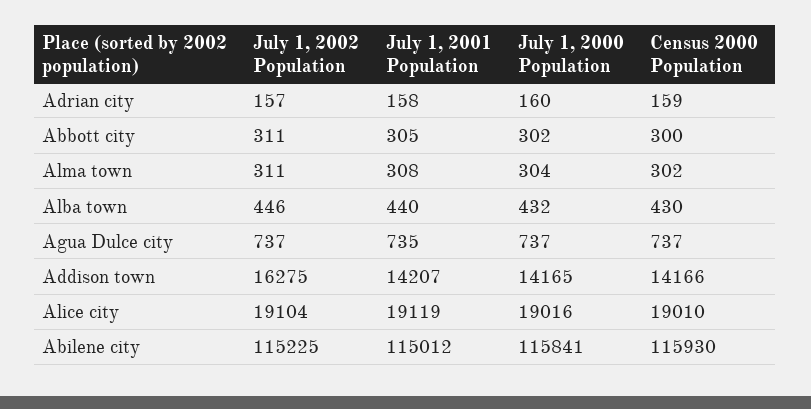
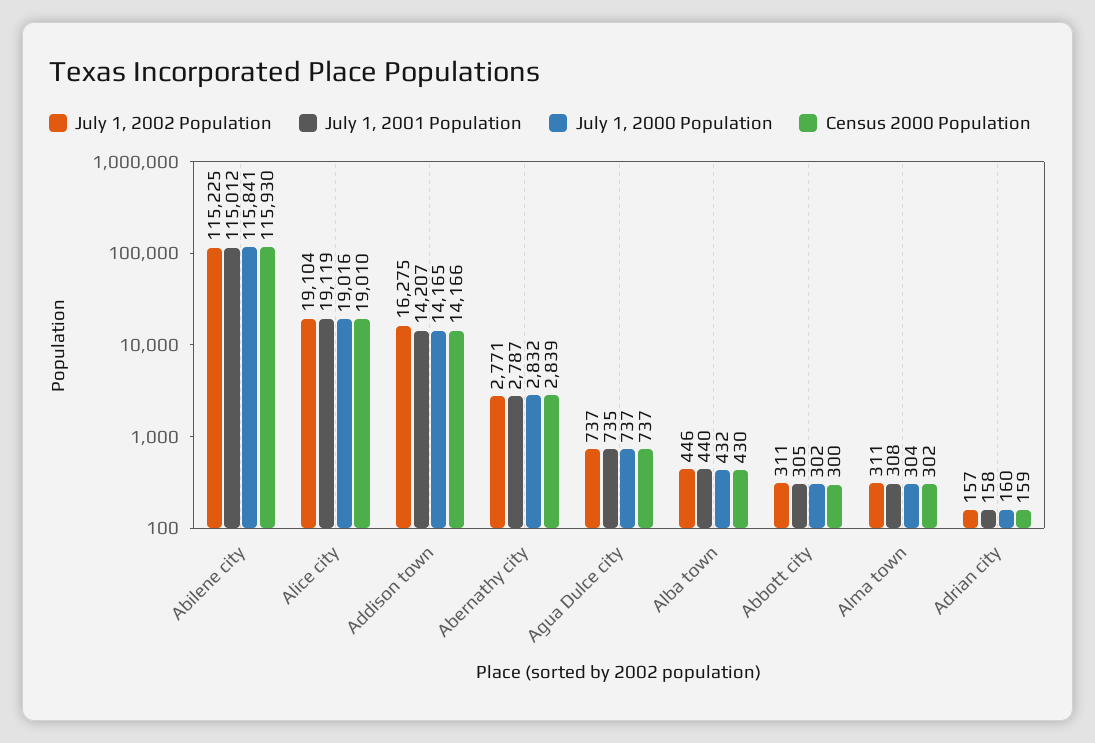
  {
    "July 1, 2002 Population": {
      "Adrian city": 157,
      "Abbott city": 311,
      "Alma town": 311,
      "Alba town": 446,
      "Agua Dulce city": 737,
      "Addison town": 16275,
      "Alice city": 19104,
-     "Abilene city": 115225
+     "Abilene city": 115225,
+     "Abernathy city": 2771
    },
    "July 1, 2001 Population": {
      "Adrian city": 158,
      "Abbott city": 305,
      "Alma town": 308,
      "Alba town": 440,
      "Agua Dulce city": 735,
      "Addison town": 14207,
      "Alice city": 19119,
-     "Abilene city": 115012
+     "Abilene city": 115012,
+     "Abernathy city": 2787
    },
    "July 1, 2000 Population": {
      "Adrian city": 160,
      "Abbott city": 302,
      "Alma town": 304,
      "Alba town": 432,
      "Agua Dulce city": 737,
      "Addison town": 14165,
      "Alice city": 19016,
-     "Abilene city": 115841
+     "Abilene city": 115841,
+     "Abernathy city": 2832
    },
    "Census 2000 Population": {
      "Adrian city": 159,
      "Abbott city": 300,
      "Alma town": 302,
      "Alba town": 430,
      "Agua Dulce city": 737,
      "Addison town": 14166,
      "Alice city": 19010,
-     "Abilene city": 115930
+     "Abilene city": 115930,
+     "Abernathy city": 2839
    }
  }

